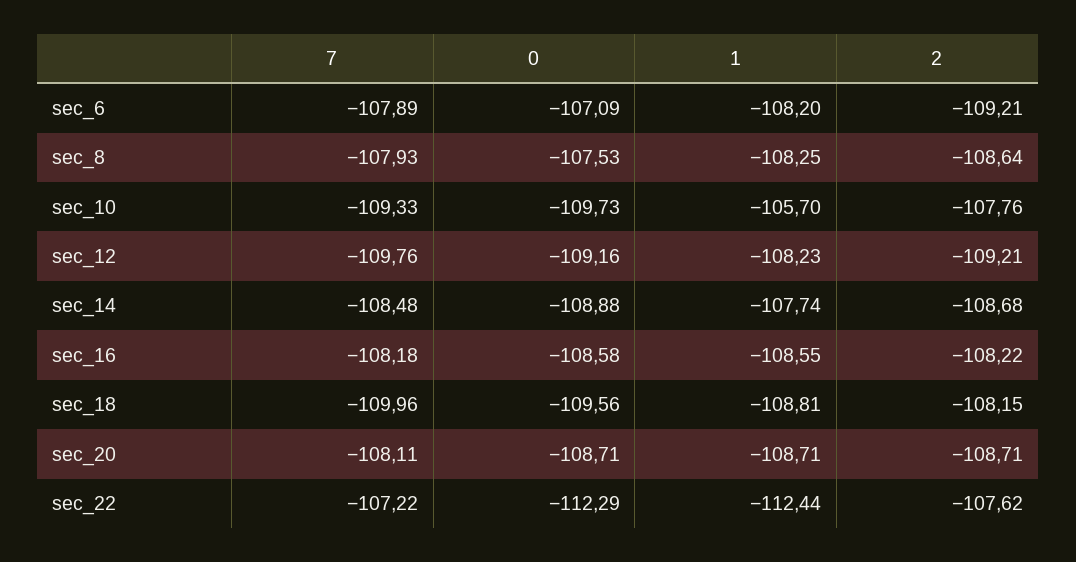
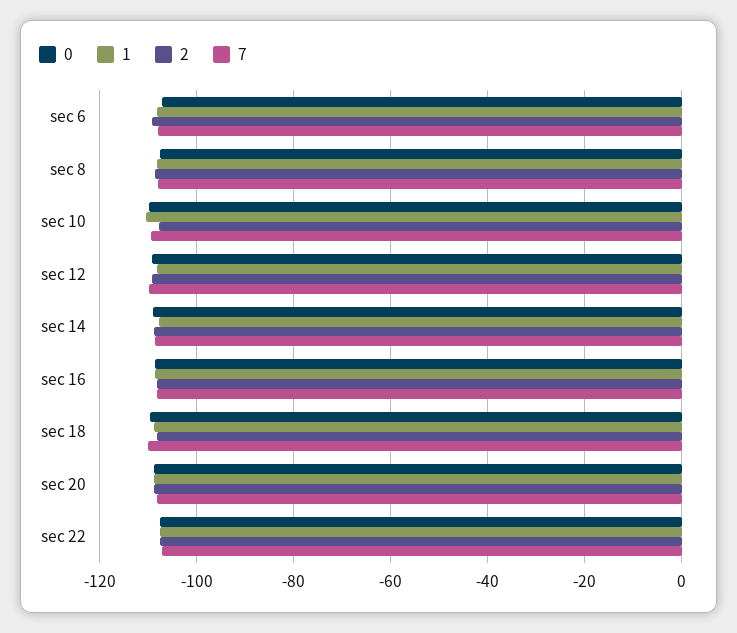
  {
    "7": {
      "sec_6": -107.89,
      "sec_8": -107.93,
      "sec_10": -109.33,
      "sec_12": -109.76,
      "sec_14": -108.48,
      "sec_16": -108.18,
      "sec_18": -109.96,
      "sec_20": -108.11,
      "sec_22": -107.22
    },
    "0": {
      "sec_6": -107.09,
      "sec_8": -107.53,
      "sec_10": -109.73,
      "sec_12": -109.16,
      "sec_14": -108.88,
      "sec_16": -108.58,
      "sec_18": -109.56,
      "sec_20": -108.71,
-     "sec_22": -112.29
+     "sec_22": -108
    },
    "1": {
      "sec_6": -108.2,
      "sec_8": -108.25,
-     "sec_10": -105.7,
+     "sec_10": -110,
      "sec_12": -108.23,
      "sec_14": -107.74,
      "sec_16": -108.55,
      "sec_18": -108.81,
      "sec_20": -108.71,
-     "sec_22": -112.44
+     "sec_22": -108
    },
    "2": {
      "sec_6": -109.21,
      "sec_8": -108.64,
      "sec_10": -107.76,
      "sec_12": -109.21,
      "sec_14": -108.68,
      "sec_16": -108.22,
      "sec_18": -108.15,
      "sec_20": -108.71,
      "sec_22": -107.62
    }
  }

